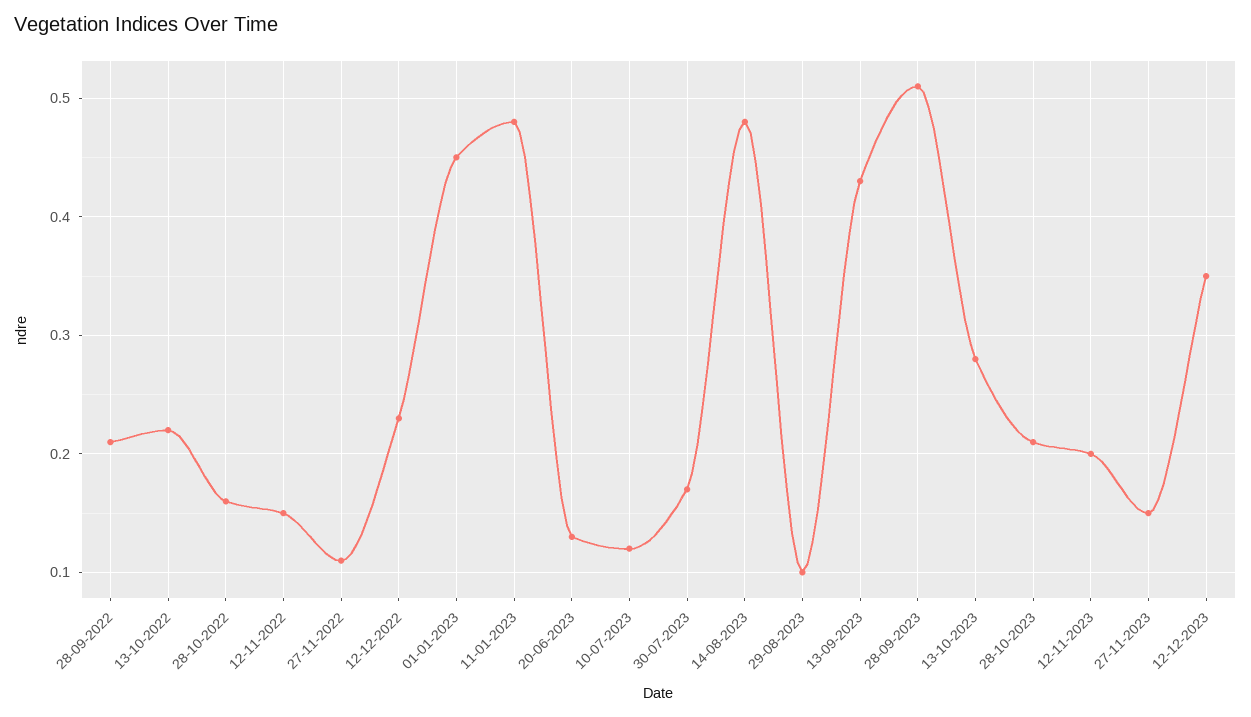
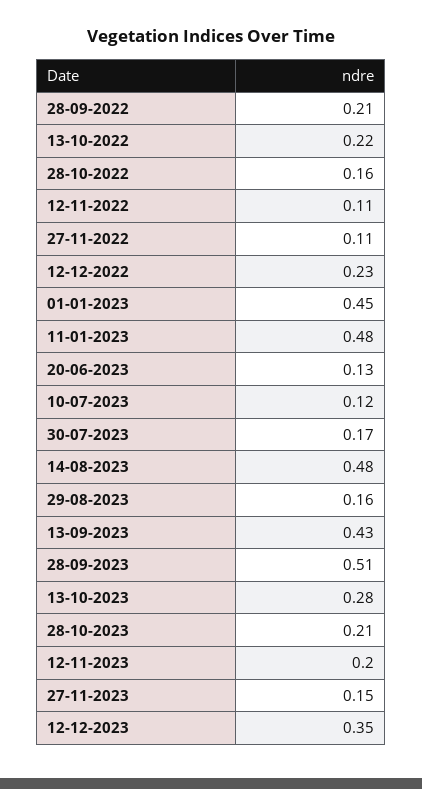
  {
    "28-09-2022": 0.21,
    "13-10-2022": 0.22,
    "28-10-2022": 0.16,
-   "12-11-2022": 0.15,
+   "12-11-2022": 0.11,
    "27-11-2022": 0.11,
    "12-12-2022": 0.23,
    "01-01-2023": 0.45,
    "11-01-2023": 0.48,
    "20-06-2023": 0.13,
    "10-07-2023": 0.12,
    "30-07-2023": 0.17,
    "14-08-2023": 0.48,
-   "29-08-2023": 0.1,
+   "29-08-2023": 0.16,
    "13-09-2023": 0.43,
    "28-09-2023": 0.51,
    "13-10-2023": 0.28,
    "28-10-2023": 0.21,
    "12-11-2023": 0.2,
    "27-11-2023": 0.15,
    "12-12-2023": 0.35
  }

